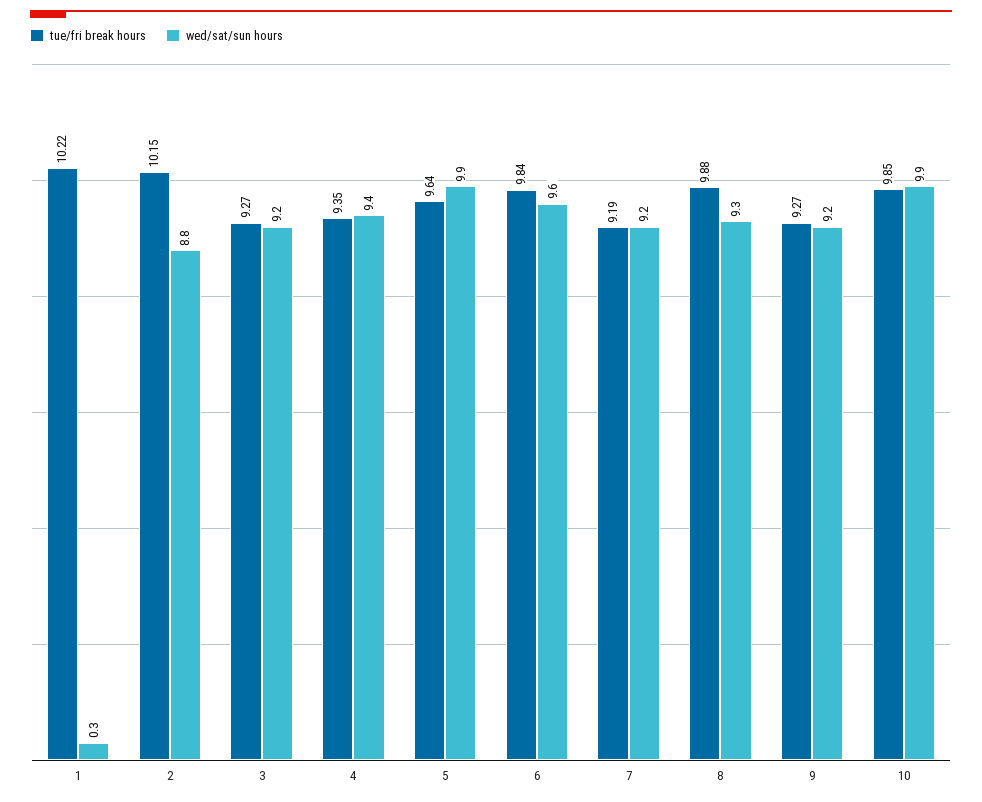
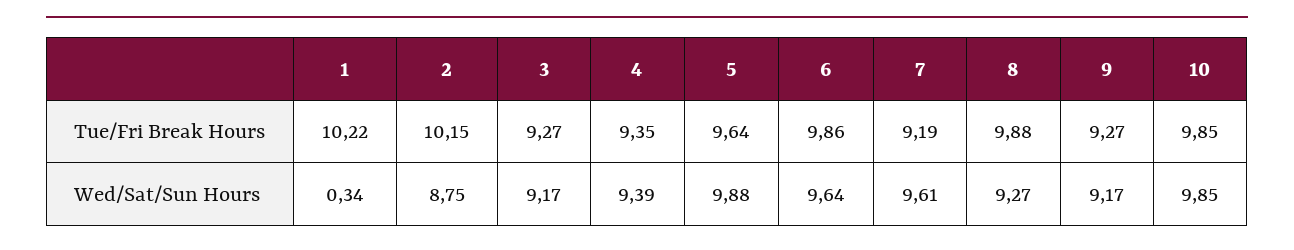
  {
    "tue/fri break hours": {
      "1": 10.22,
      "2": 10.15,
      "3": 9.27,
      "4": 9.35,
      "5": 9.64,
-     "6": 9.84,
+     "6": 9.86,
      "7": 9.19,
      "8": 9.88,
      "9": 9.27,
      "10": 9.85
    },
    "wed/sat/sun hours": {
      "1": 0.34,
      "2": 8.75,
      "3": 9.17,
      "4": 9.39,
      "5": 9.88,
      "6": 9.64,
-     "7": 9.2,
+     "7": 9.61,
      "8": 9.27,
      "9": 9.17,
      "10": 9.85
    }
  }

